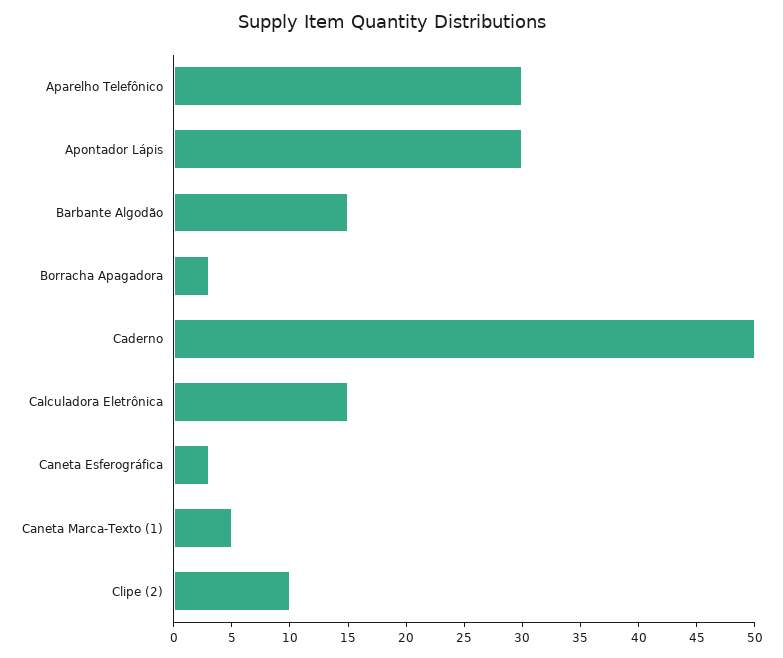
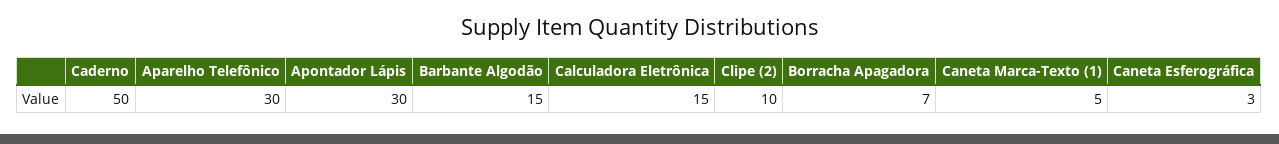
  {
    "Aparelho Telefônico": 30,
    "Apontador Lápis": 30,
    "Barbante Algodão": 15,
-   "Borracha Apagadora": 3,
+   "Borracha Apagadora": 7,
    "Caderno": 50,
    "Calculadora Eletrônica": 15,
    "Caneta Esferográfica": 3,
    "Caneta Marca-Texto (1)": 5,
    "Clipe (2)": 10
  }

